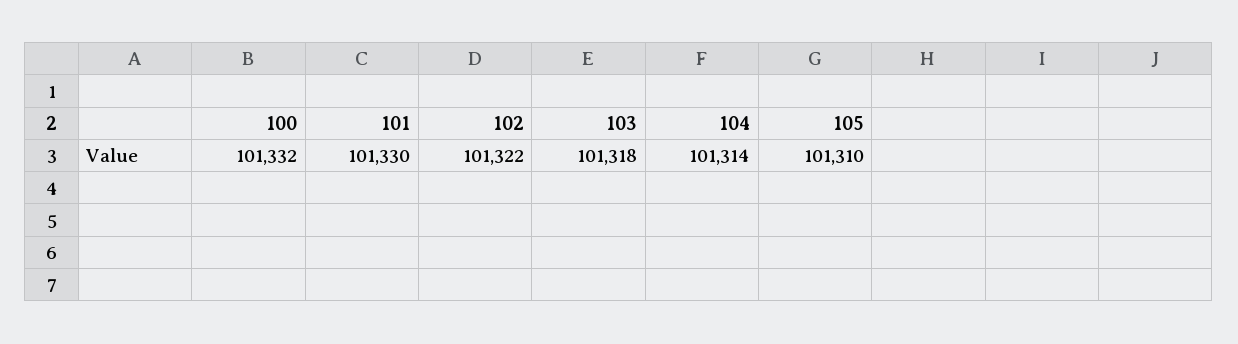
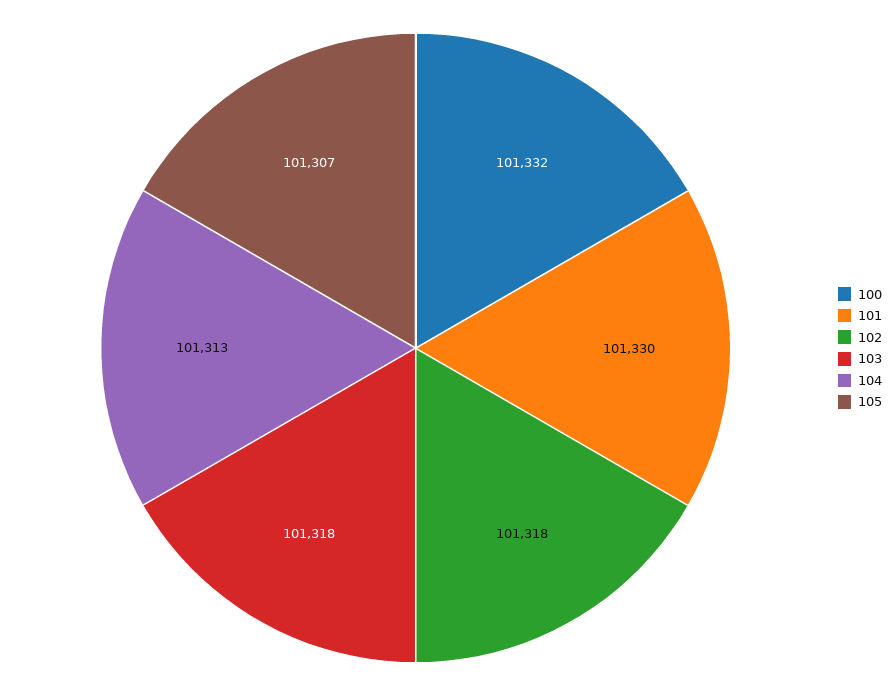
  {
    "100": 101332,
    "101": 101330,
-   "102": 101322,
+   "102": 101318,
    "103": 101318,
-   "104": 101314,
+   "104": 101313,
-   "105": 101310
+   "105": 101307
  }

